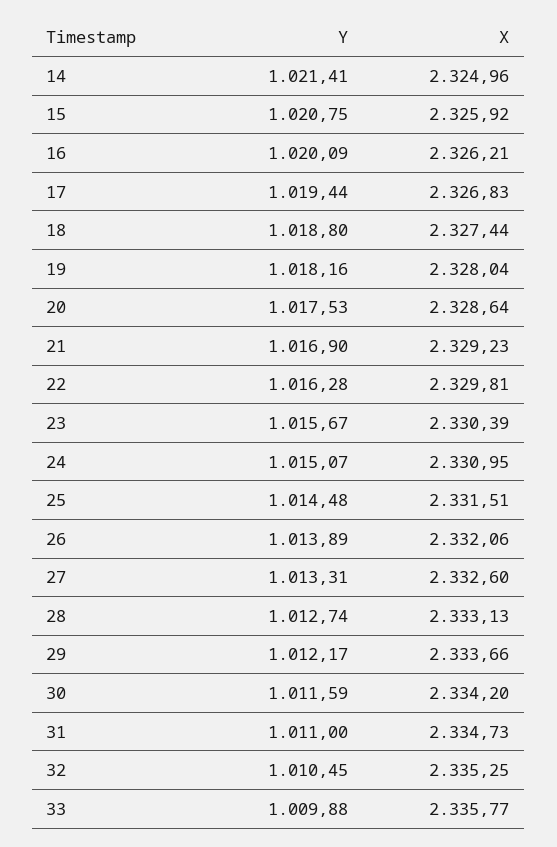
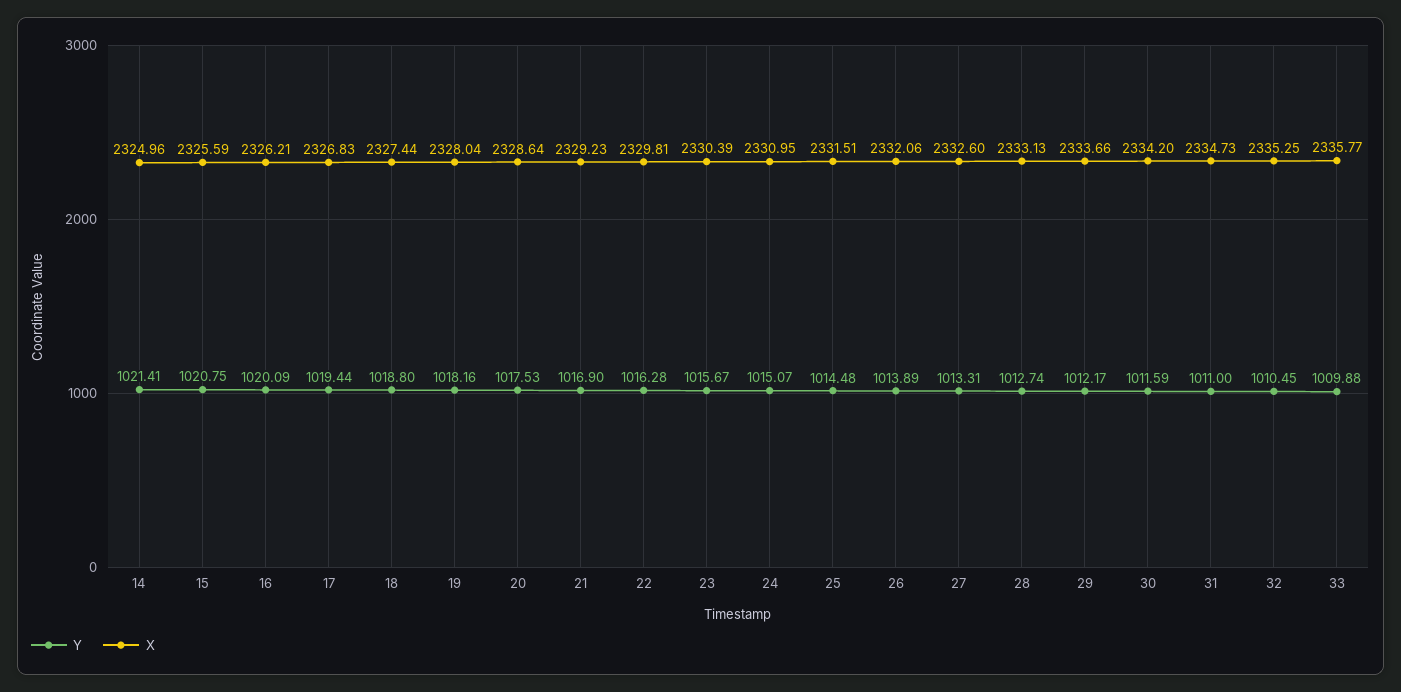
  {
    "Y": {
      "14": 1021.41,
      "15": 1020.75,
      "16": 1020.09,
      "17": 1019.44,
      "18": 1018.8,
      "19": 1018.16,
      "20": 1017.53,
      "21": 1016.9,
      "22": 1016.28,
      "23": 1015.67,
      "24": 1015.07,
      "25": 1014.48,
      "26": 1013.89,
      "27": 1013.31,
      "28": 1012.74,
      "29": 1012.17,
      "30": 1011.59,
      "31": 1011,
      "32": 1010.45,
      "33": 1009.88
    },
    "X": {
      "14": 2324.96,
-     "15": 2325.92,
+     "15": 2325.59,
      "16": 2326.21,
      "17": 2326.83,
      "18": 2327.44,
      "19": 2328.04,
      "20": 2328.64,
      "21": 2329.23,
      "22": 2329.81,
      "23": 2330.39,
      "24": 2330.95,
      "25": 2331.51,
      "26": 2332.06,
      "27": 2332.6,
      "28": 2333.13,
      "29": 2333.66,
      "30": 2334.2,
      "31": 2334.73,
      "32": 2335.25,
      "33": 2335.77
    }
  }

